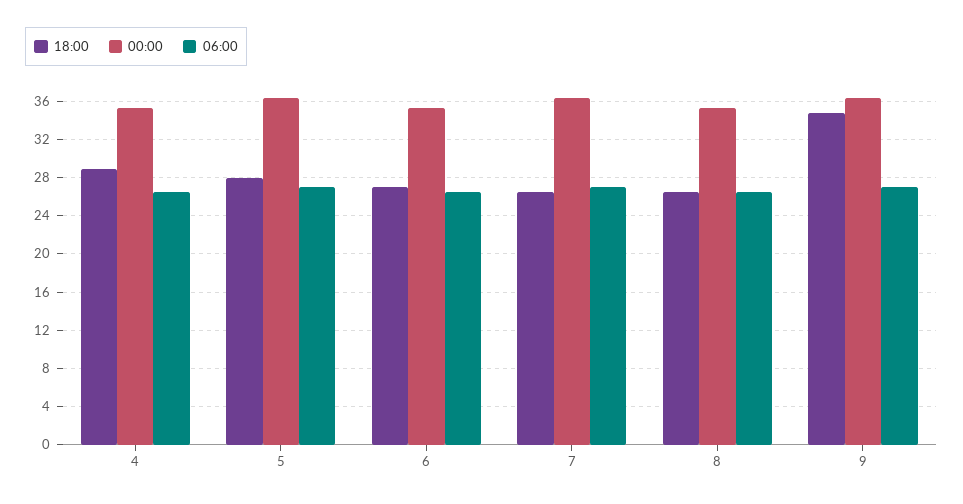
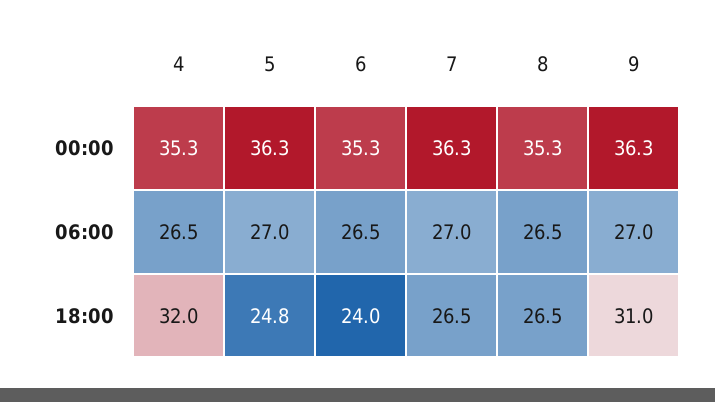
  {
    "18:00": {
-     "4": 29,
+     "4": 32,
-     "5": 28,
+     "5": 24.8,
-     "6": 27,
+     "6": 24,
      "7": 26.5,
      "8": 26.5,
-     "9": 35
+     "9": 31
    },
    "00:00": {
      "4": 35.3,
      "5": 36.3,
      "6": 35.3,
      "7": 36.3,
      "8": 35.3,
      "9": 36.3
    },
    "06:00": {
      "4": 26.5,
      "5": 27,
      "6": 26.5,
      "7": 27,
      "8": 26.5,
      "9": 27
    }
  }

